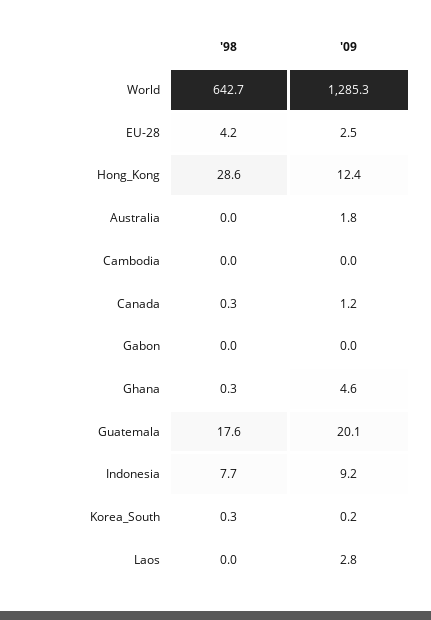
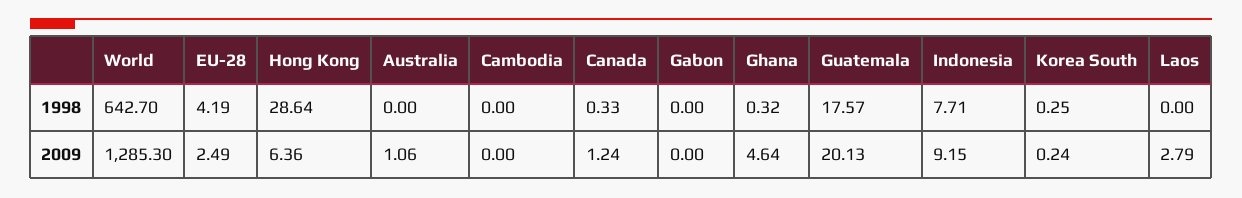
  {
    "'98": {
      "World": 642.7,
      "EU-28": 4.19,
      "Hong_Kong": 28.64,
      "Australia": 0,
      "Cambodia": 0,
      "Canada": 0.33,
      "Gabon": 0,
      "Ghana": 0.32,
      "Guatemala": 17.57,
      "Indonesia": 7.71,
      "Korea_South": 0.25,
      "Laos": 0
    },
    "'09": {
      "World": 1285.3,
      "EU-28": 2.49,
-     "Hong_Kong": 12.4,
+     "Hong_Kong": 6.36,
-     "Australia": 1.8,
+     "Australia": 1.06,
      "Cambodia": 0,
      "Canada": 1.24,
      "Gabon": 0,
      "Ghana": 4.64,
      "Guatemala": 20.13,
      "Indonesia": 9.15,
      "Korea_South": 0.24,
      "Laos": 2.79
    }
  }

